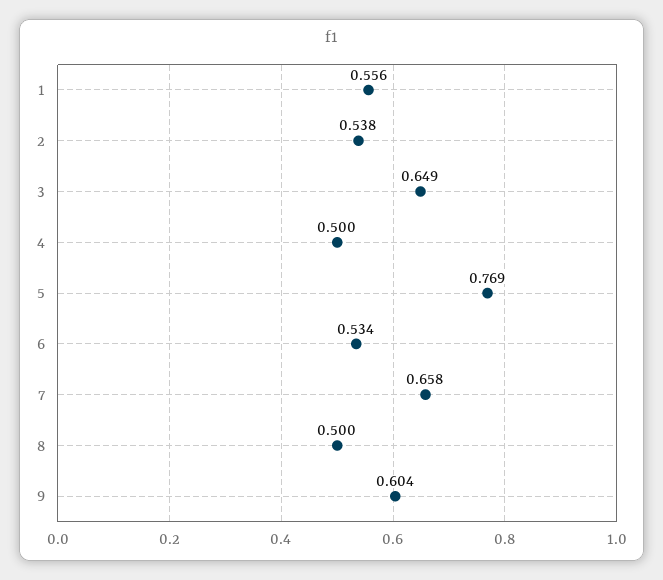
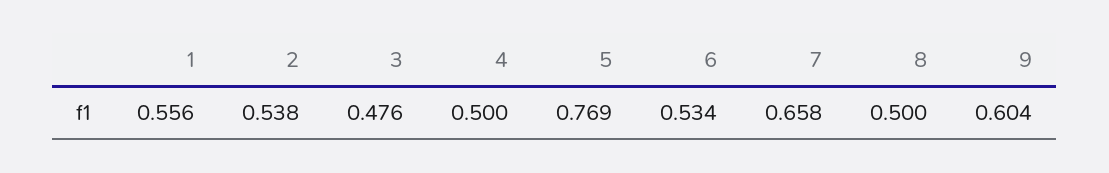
  {
    "1": 0.556,
    "2": 0.538,
-   "3": 0.649,
+   "3": 0.476,
    "4": 0.5,
    "5": 0.769,
    "6": 0.534,
    "7": 0.658,
    "8": 0.5,
    "9": 0.604
  }

